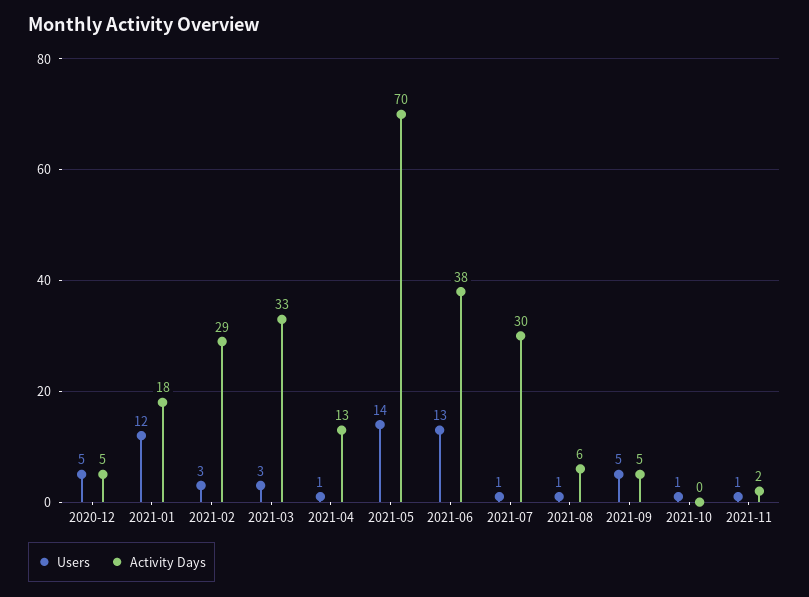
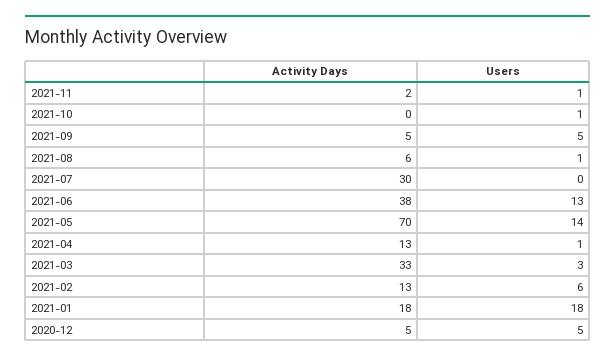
  {
    "Users": {
      "2020-12": 5,
-     "2021-01": 12,
+     "2021-01": 18,
-     "2021-02": 3,
+     "2021-02": 6,
      "2021-03": 3,
      "2021-04": 1,
      "2021-05": 14,
      "2021-06": 13,
-     "2021-07": 1,
+     "2021-07": 0,
      "2021-08": 1,
      "2021-09": 5,
      "2021-10": 1,
      "2021-11": 1
    },
    "Activity Days": {
      "2020-12": 5,
      "2021-01": 18,
-     "2021-02": 29,
+     "2021-02": 13,
      "2021-03": 33,
      "2021-04": 13,
      "2021-05": 70,
      "2021-06": 38,
      "2021-07": 30,
      "2021-08": 6,
      "2021-09": 5,
      "2021-10": 0,
      "2021-11": 2
    }
  }

